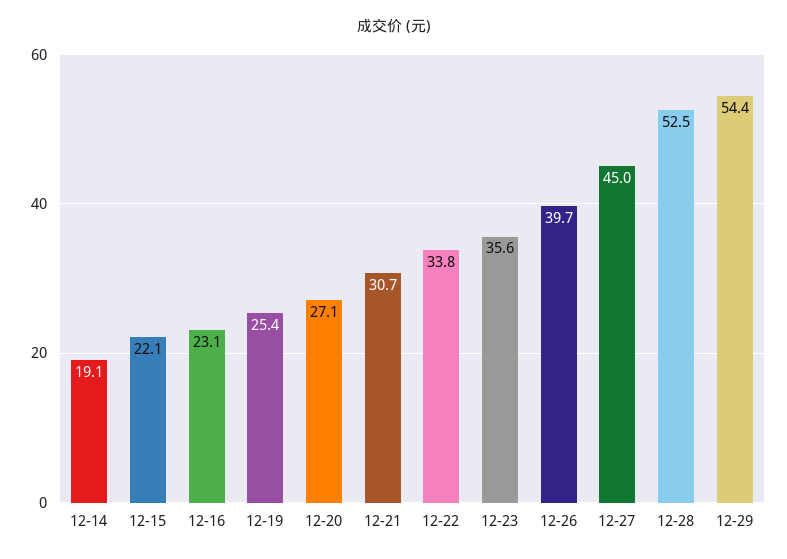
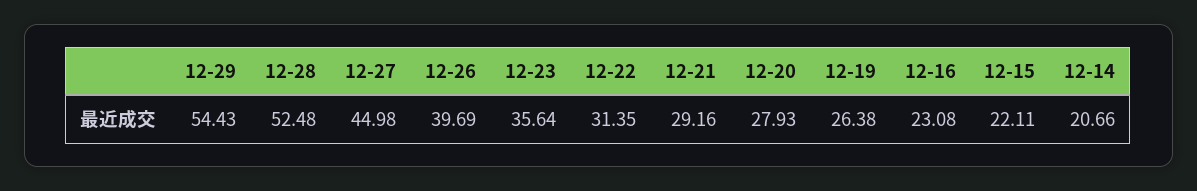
  {
-   "12-14": 19.1,
+   "12-14": 20.66,
    "12-15": 22.11,
    "12-16": 23.08,
-   "12-19": 25.4,
+   "12-19": 26.38,
-   "12-20": 27.1,
+   "12-20": 27.93,
-   "12-21": 30.7,
+   "12-21": 29.16,
-   "12-22": 33.8,
+   "12-22": 31.35,
    "12-23": 35.64,
    "12-26": 39.69,
    "12-27": 44.98,
    "12-28": 52.48,
    "12-29": 54.43
  }

